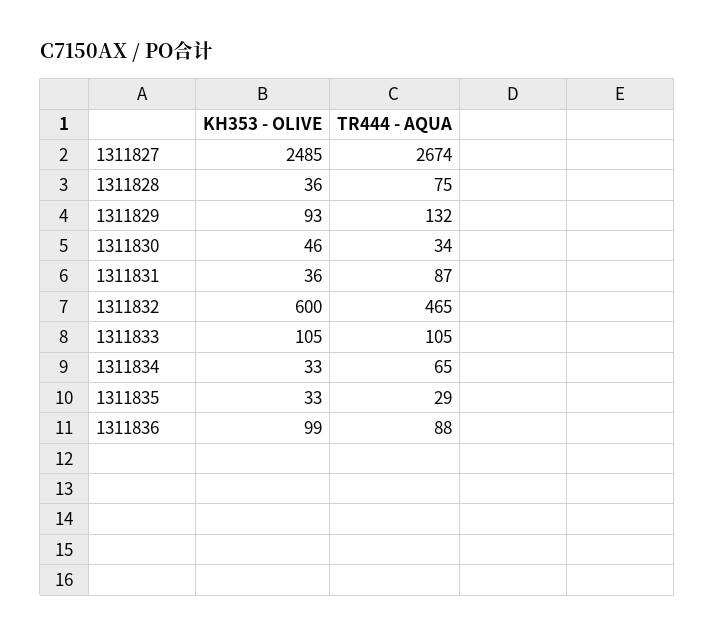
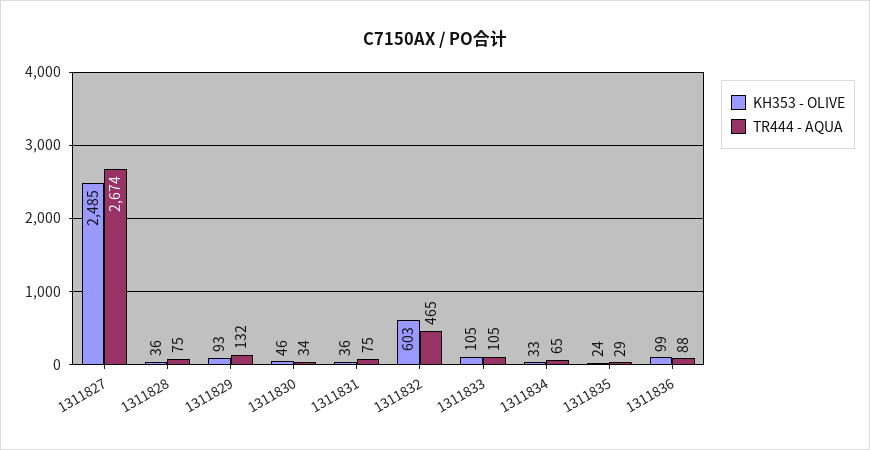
  {
    "KH353 - OLIVE": {
      "1311827": 2485,
      "1311828": 36,
      "1311829": 93,
      "1311830": 46,
      "1311831": 36,
-     "1311832": 600,
+     "1311832": 603,
      "1311833": 105,
      "1311834": 33,
-     "1311835": 33,
+     "1311835": 24,
      "1311836": 99
    },
    "TR444 - AQUA": {
      "1311827": 2674,
      "1311828": 75,
      "1311829": 132,
      "1311830": 34,
-     "1311831": 87,
+     "1311831": 75,
      "1311832": 465,
      "1311833": 105,
      "1311834": 65,
      "1311835": 29,
      "1311836": 88
    }
  }

